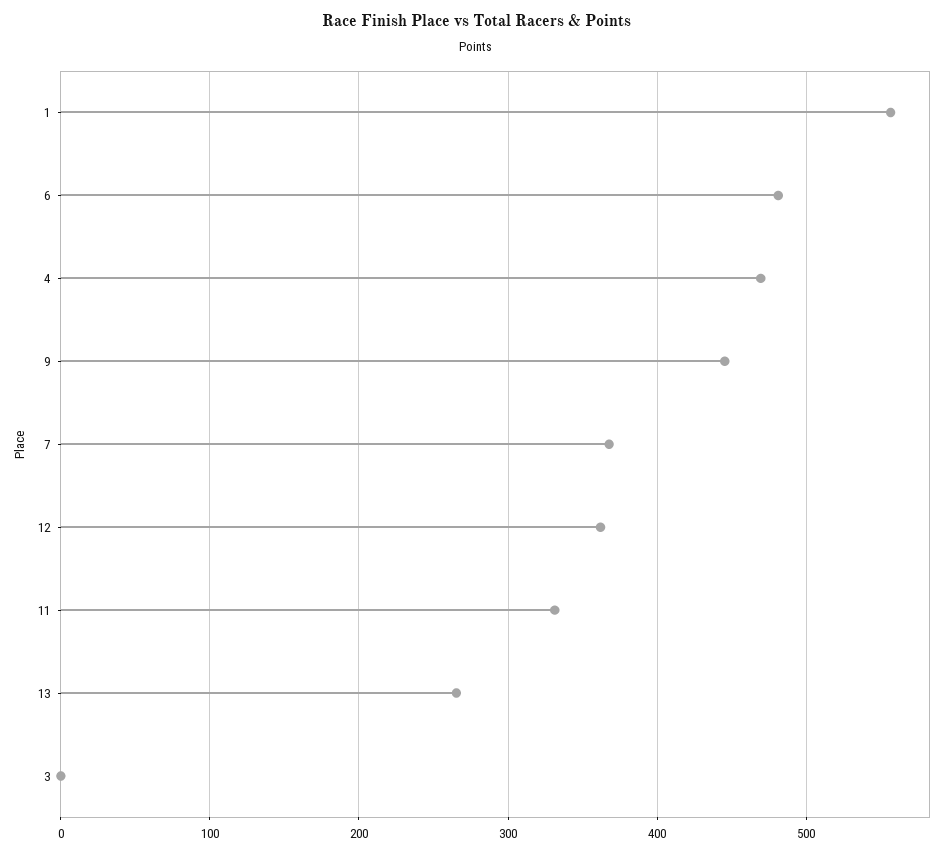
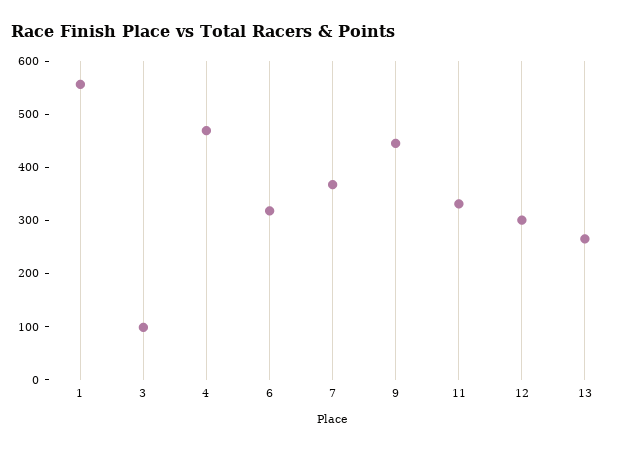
  {
    "1": 560,
-   "6": 480,
+   "6": 320,
    "4": 470,
    "9": 450,
    "7": 370,
-   "12": 360,
+   "12": 300,
    "11": 330,
    "13": 270,
-   "3": 0
+   "3": 100
  }

